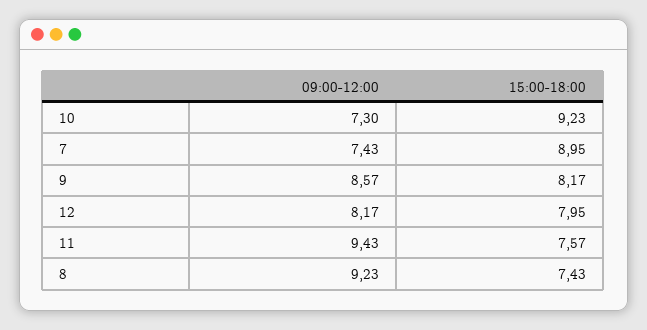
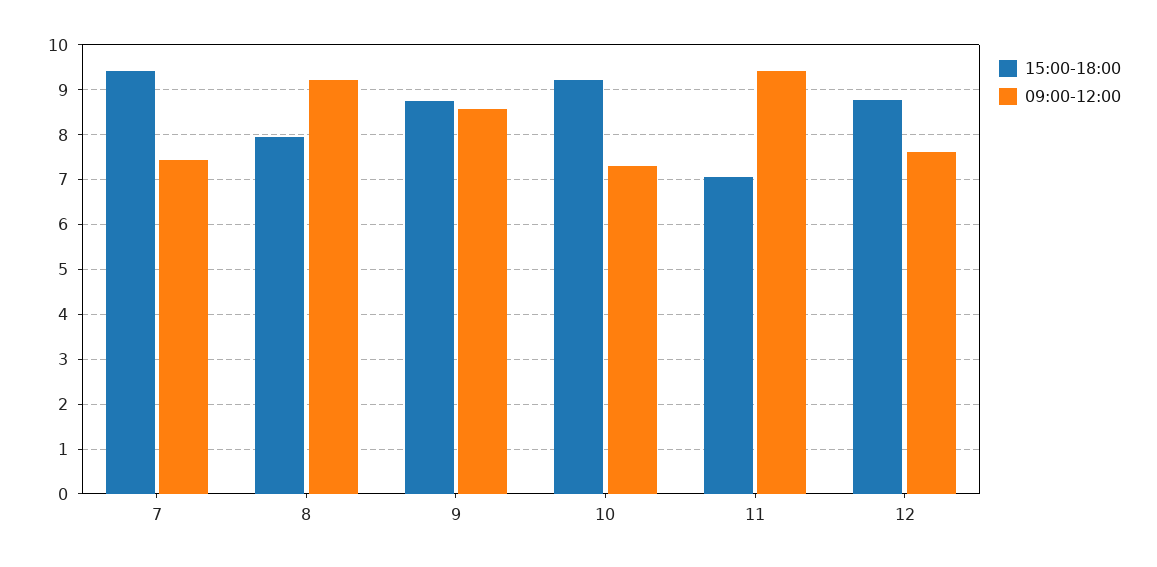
  {
    "09:00-12:00": {
      "10": 7.3,
      "7": 7.43,
      "9": 8.57,
-     "12": 8.17,
+     "12": 7.6,
      "11": 9.43,
      "8": 9.23
    },
    "15:00-18:00": {
      "10": 9.23,
-     "7": 8.95,
+     "7": 9.4,
-     "9": 8.17,
+     "9": 8.8,
-     "12": 7.95,
+     "12": 8.8,
-     "11": 7.57,
+     "11": 7,
-     "8": 7.43
+     "8": 8
    }
  }

